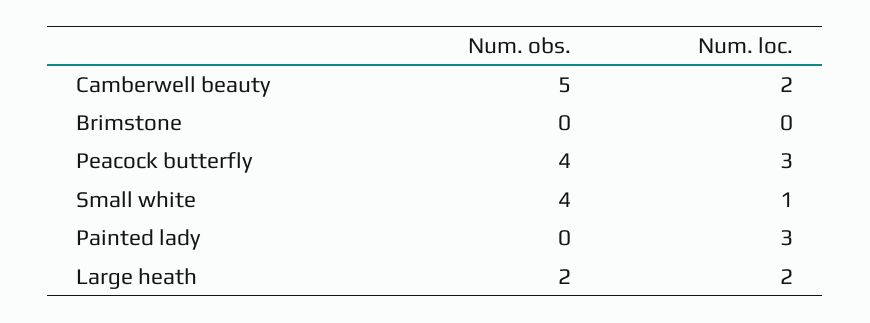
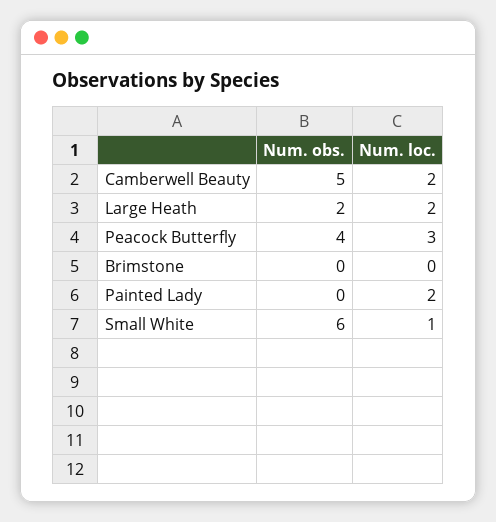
  {
    "Num. obs.": {
      "Camberwell beauty": 5,
      "Brimstone": 0,
      "Peacock butterfly": 4,
-     "Small white": 4,
+     "Small white": 6,
      "Painted lady": 0,
      "Large heath": 2
    },
    "Num. loc.": {
      "Camberwell beauty": 2,
      "Brimstone": 0,
      "Peacock butterfly": 3,
      "Small white": 1,
-     "Painted lady": 3,
+     "Painted lady": 2,
      "Large heath": 2
    }
  }

